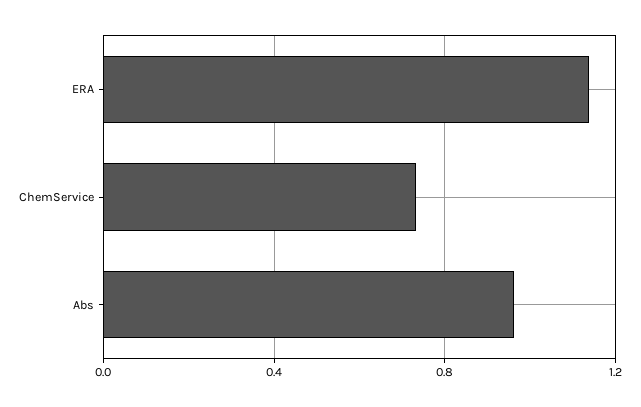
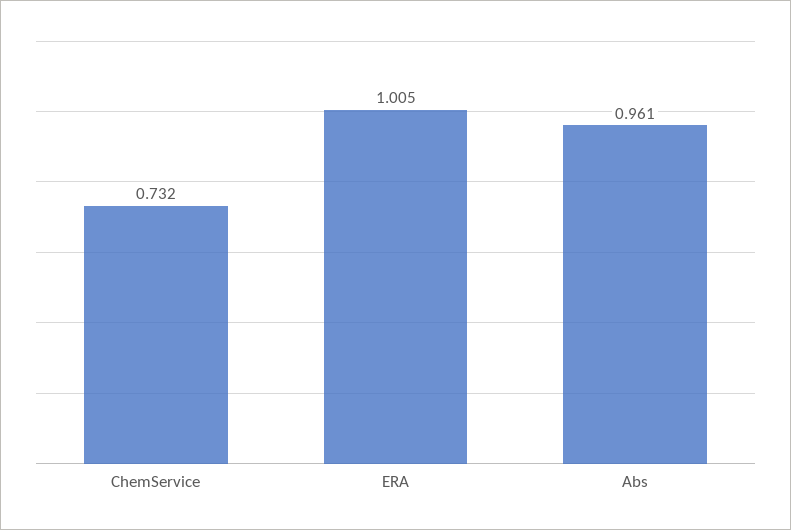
  {
-   "ERA": 1.15,
+   "ERA": 1.005,
    "ChemService": 0.732,
    "Abs": 0.961
  }

